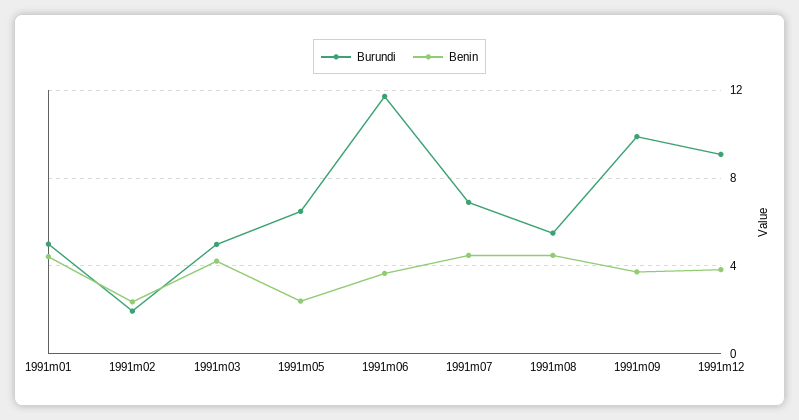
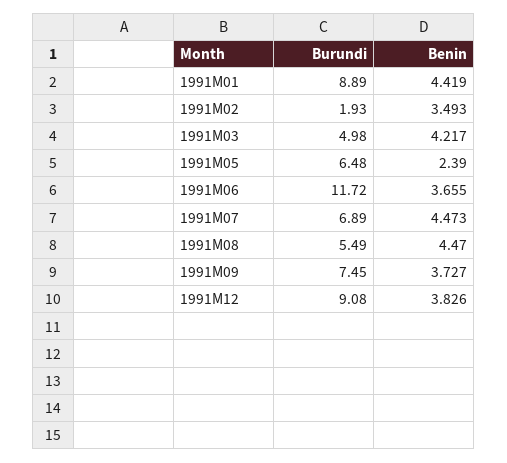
  {
    "Burundi": {
-     "1991m01": 5,
+     "1991m01": 8.89,
      "1991m02": 1.93,
      "1991m03": 4.98,
      "1991m05": 6.48,
      "1991m06": 11.72,
      "1991m07": 6.89,
      "1991m08": 5.49,
-     "1991m09": 10,
+     "1991m09": 7.45,
      "1991m12": 9.08
    },
    "Benin": {
      "1991m01": 4.419,
-     "1991m02": 2.5,
+     "1991m02": 3.493,
      "1991m03": 4.217,
      "1991m05": 2.39,
      "1991m06": 3.655,
      "1991m07": 4.473,
      "1991m08": 4.47,
      "1991m09": 3.727,
      "1991m12": 3.826
    }
  }

